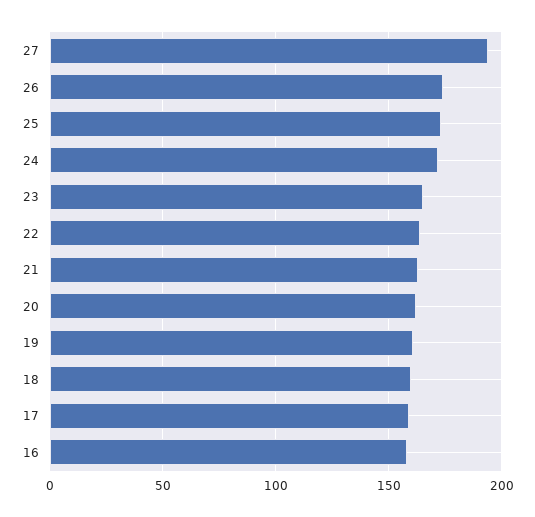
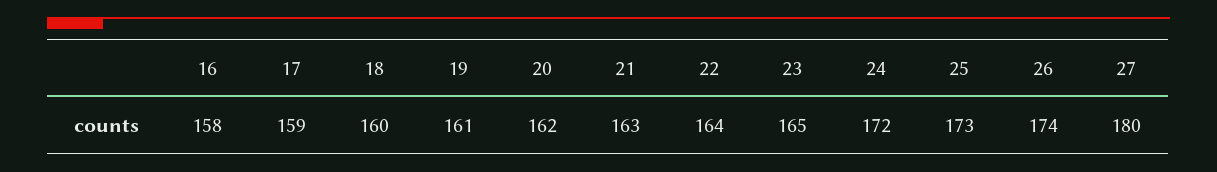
  {
-   "27": 195,
+   "27": 180,
    "26": 174,
    "25": 173,
    "24": 172,
    "23": 165,
    "22": 164,
    "21": 163,
    "20": 162,
    "19": 161,
    "18": 160,
    "17": 159,
    "16": 158
  }

